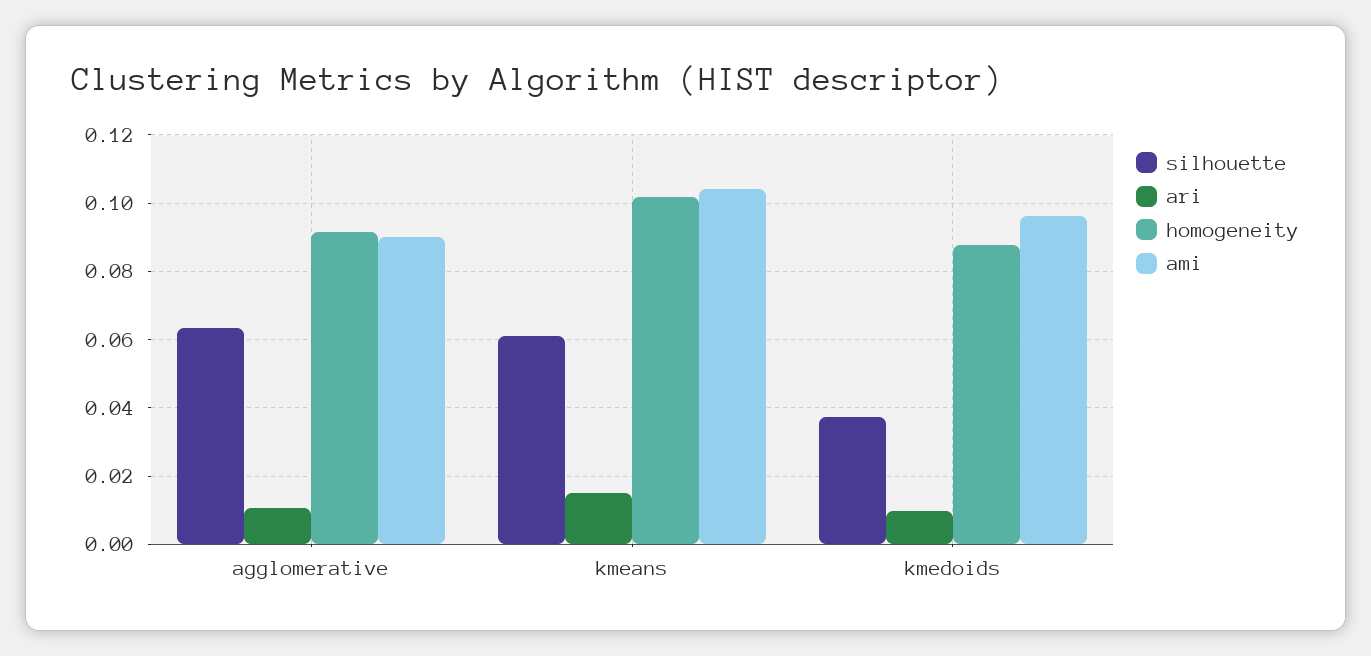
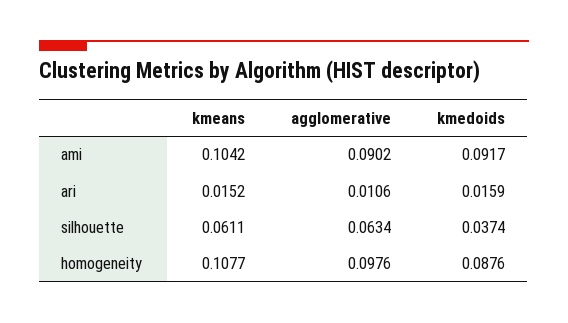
  {
    "silhouette": {
      "agglomerative": 0.0634,
      "kmeans": 0.0611,
      "kmedoids": 0.0374
    },
    "ari": {
      "agglomerative": 0.0106,
      "kmeans": 0.0152,
-     "kmedoids": 0.01
+     "kmedoids": 0.0159
    },
    "homogeneity": {
-     "agglomerative": 0.092,
+     "agglomerative": 0.0976,
-     "kmeans": 0.102,
+     "kmeans": 0.1077,
      "kmedoids": 0.0876
    },
    "ami": {
      "agglomerative": 0.0902,
      "kmeans": 0.1042,
-     "kmedoids": 0.096
+     "kmedoids": 0.0917
    }
  }

